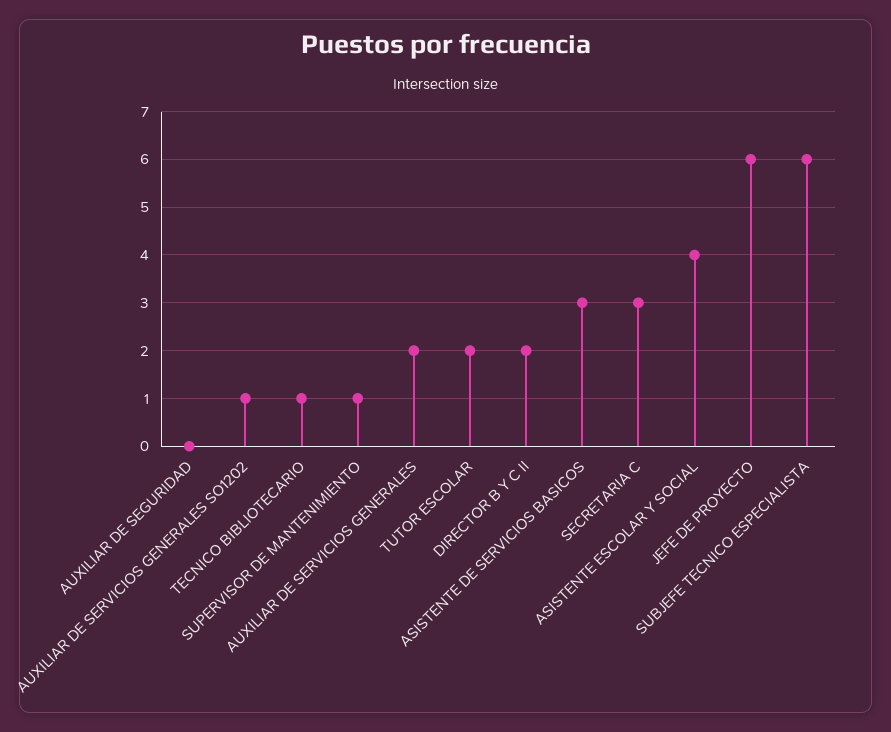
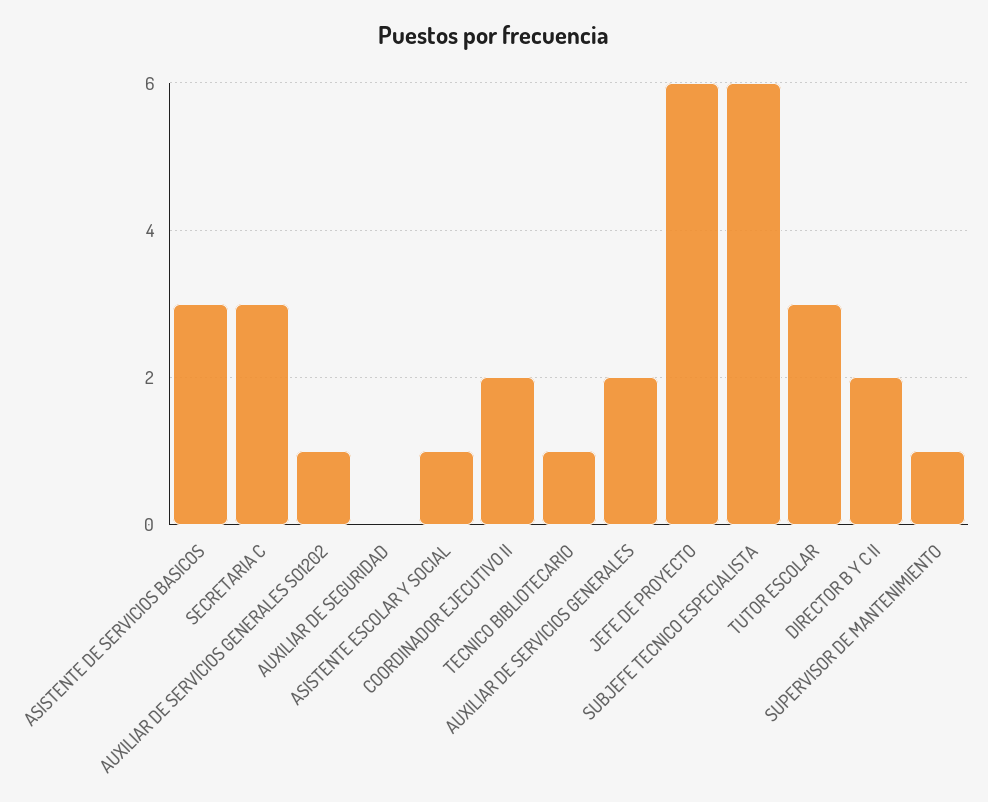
  {
    "AUXILIAR DE SEGURIDAD": 0,
    "AUXILIAR DE SERVICIOS GENERALES SO1202": 1,
    "TECNICO BIBLIOTECARIO": 1,
    "SUPERVISOR DE MANTENIMIENTO": 1,
    "AUXILIAR DE SERVICIOS GENERALES": 2,
-   "TUTOR ESCOLAR": 2,
+   "TUTOR ESCOLAR": 3,
    "DIRECTOR B Y C II": 2,
    "ASISTENTE DE SERVICIOS BASICOS": 3,
    "SECRETARIA C": 3,
-   "ASISTENTE ESCOLAR Y SOCIAL": 4,
+   "ASISTENTE ESCOLAR Y SOCIAL": 1,
    "JEFE DE PROYECTO": 6,
-   "SUBJEFE TECNICO ESPECIALISTA": 6
+   "SUBJEFE TECNICO ESPECIALISTA": 6,
+   "COORDINADOR EJECUTIVO II": 2
  }

